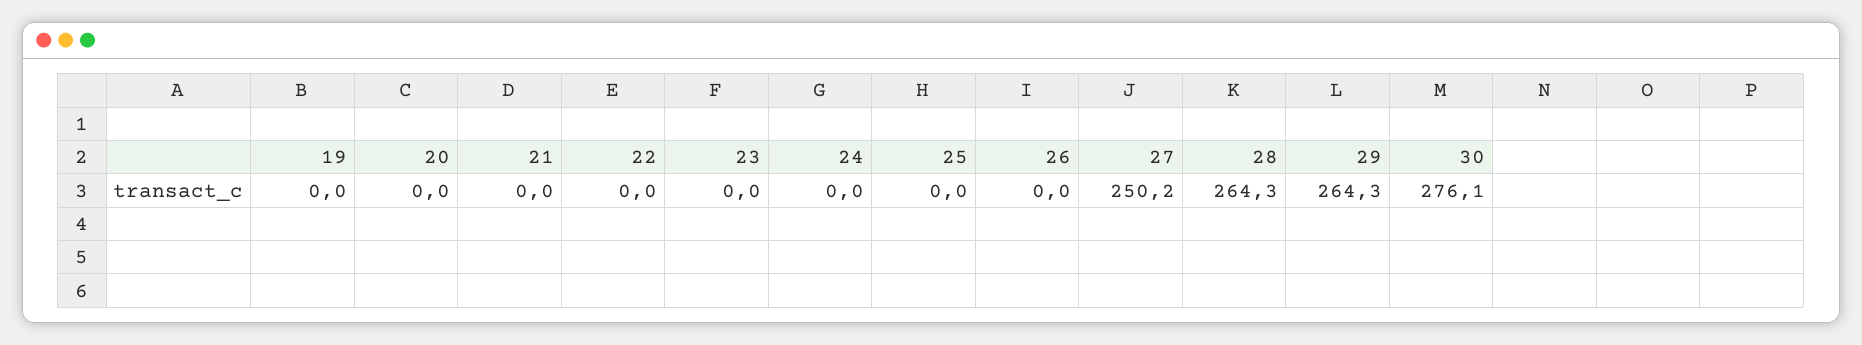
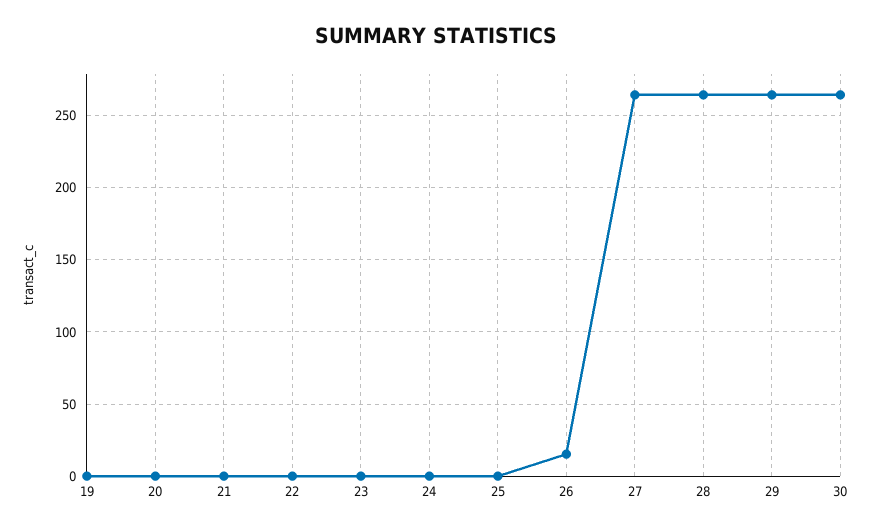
  {
    "19": 0,
    "20": 0,
    "21": 0,
    "22": 0,
    "23": 0,
    "24": 0,
    "25": 0,
-   "26": 0,
+   "26": 15,
-   "27": 250.2,
+   "27": 265,
    "28": 264.3,
    "29": 264.3,
-   "30": 276.1
+   "30": 265
  }

